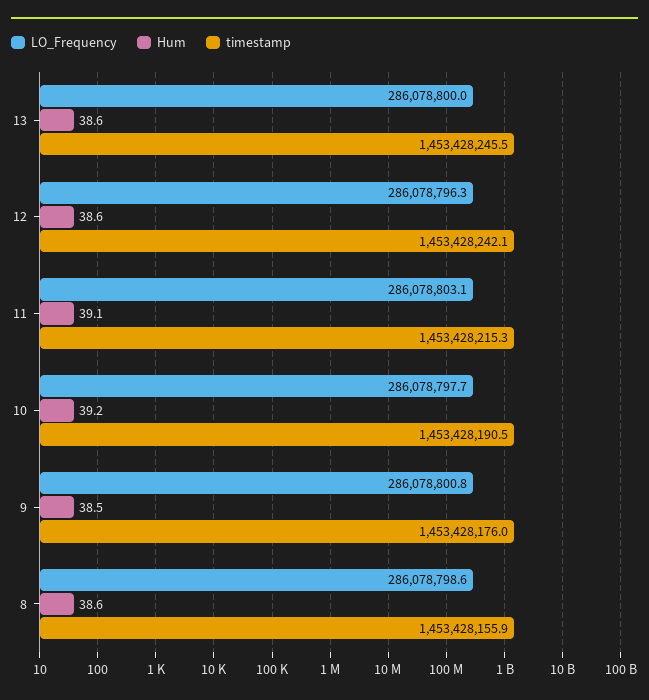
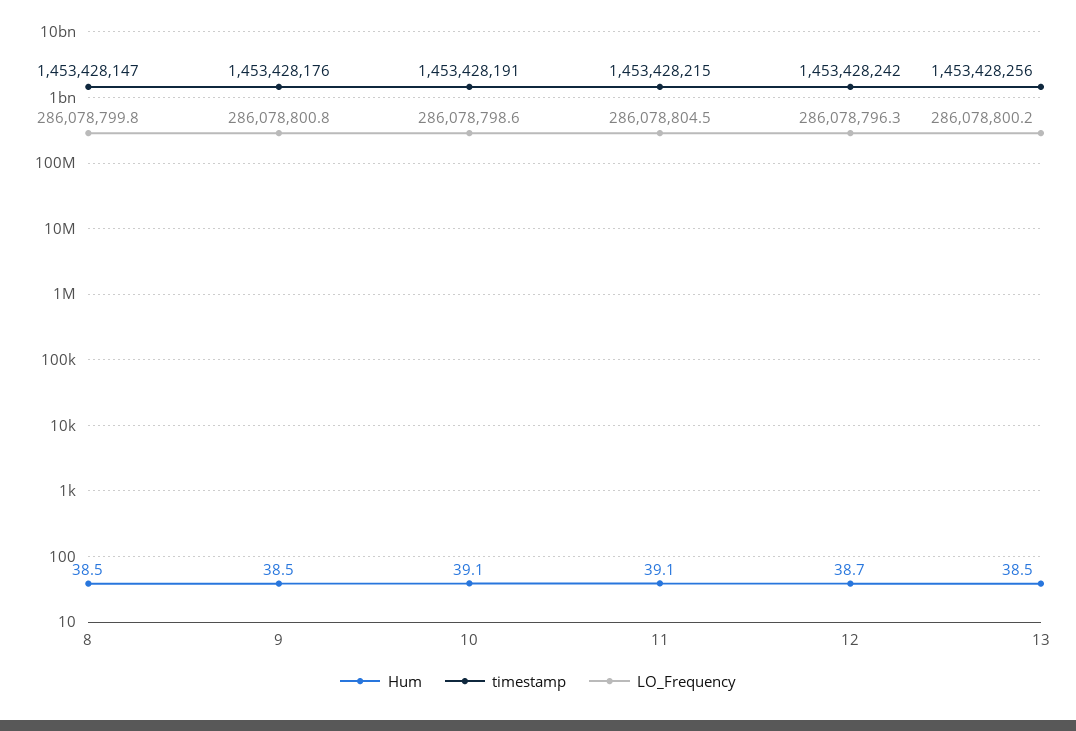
  {
    "LO_Frequency": {
-     "13": 286078800,
+     "13": 286078800.2,
      "12": 286078796.3,
-     "11": 286078803.1,
+     "11": 286078804.5,
-     "10": 286078797.7,
+     "10": 286078798.6,
      "9": 286078800.8,
-     "8": 286078798.6
+     "8": 286078799.8
    },
    "Hum": {
-     "13": 38.6,
+     "13": 38.5,
-     "12": 38.6,
+     "12": 38.7,
      "11": 39.1,
-     "10": 39.2,
+     "10": 39.1,
      "9": 38.5,
-     "8": 38.6
+     "8": 38.5
    },
    "timestamp": {
-     "13": 1453428245.5,
+     "13": 1453428256,
      "12": 1453428242.1,
      "11": 1453428215.3,
      "10": 1453428190.5,
      "9": 1453428176,
-     "8": 1453428155.9
+     "8": 1453428147
    }
  }

